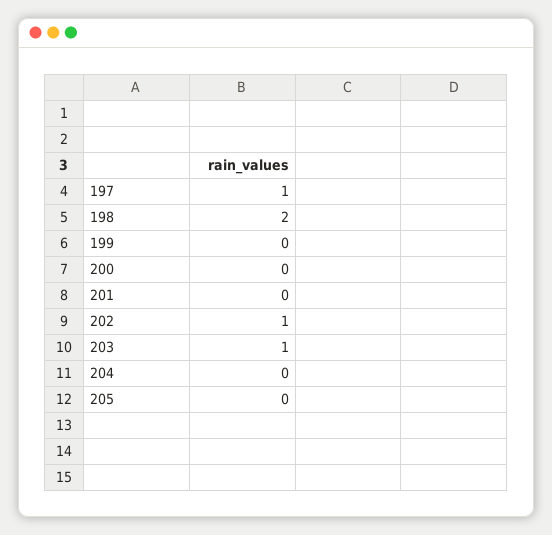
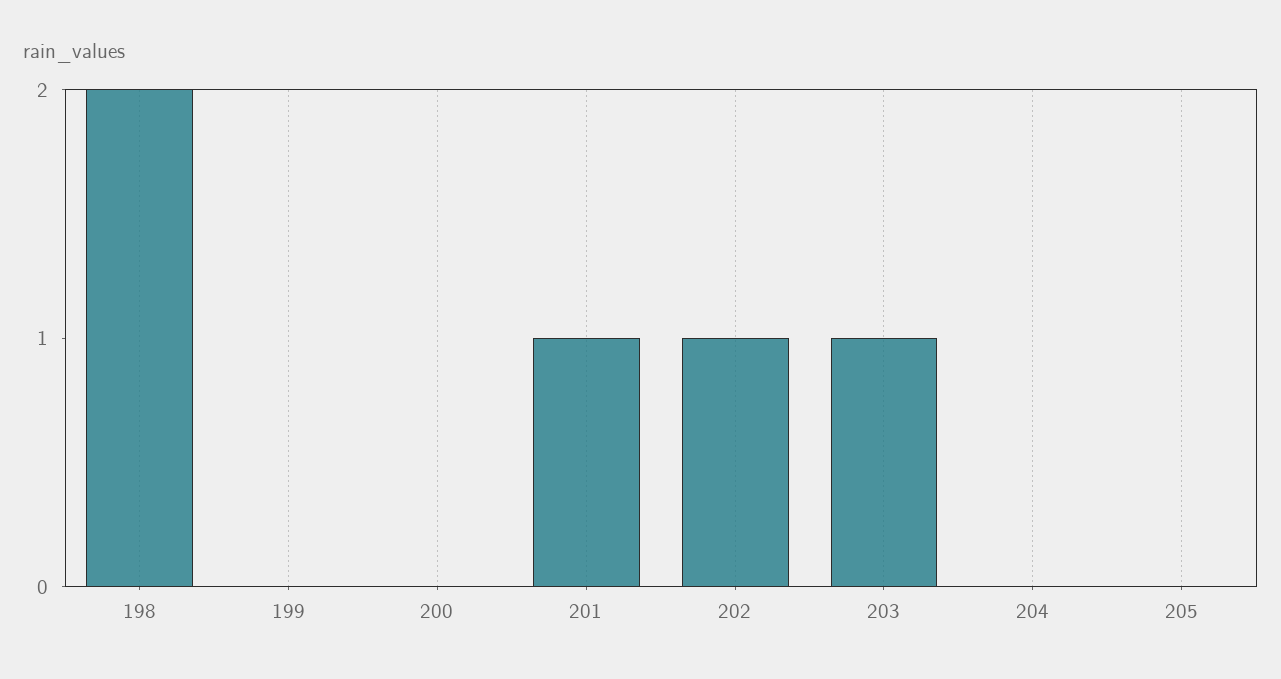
  {
-   "197": 1,
    "198": 2,
    "199": 0,
    "200": 0,
-   "201": 0,
+   "201": 1,
    "202": 1,
    "203": 1,
    "204": 0,
    "205": 0
  }

